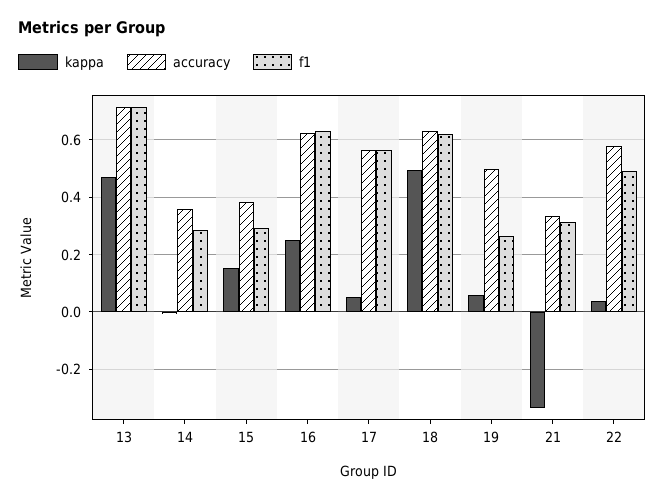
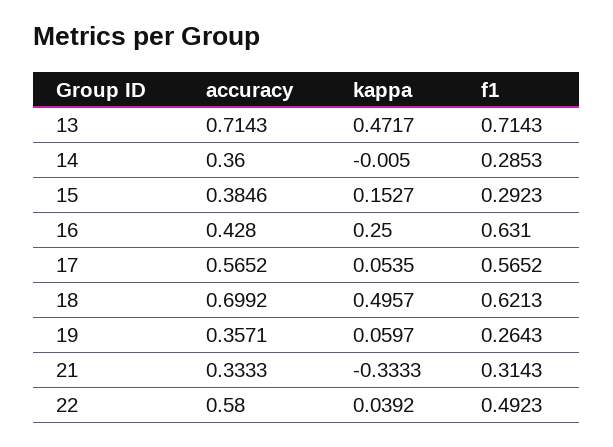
  {
    "kappa": {
      "13": 0.4717,
      "14": -0.005,
      "15": 0.1527,
      "16": 0.25,
      "17": 0.0535,
      "18": 0.4957,
      "19": 0.0597,
      "21": -0.3333,
      "22": 0.0392
    },
    "accuracy": {
      "13": 0.7143,
      "14": 0.36,
      "15": 0.3846,
-     "16": 0.625,
+     "16": 0.428,
      "17": 0.5652,
-     "18": 0.625,
+     "18": 0.6992,
-     "19": 0.5,
+     "19": 0.3571,
      "21": 0.3333,
      "22": 0.58
    },
    "f1": {
      "13": 0.7143,
      "14": 0.2853,
      "15": 0.2923,
      "16": 0.631,
      "17": 0.5652,
      "18": 0.6213,
      "19": 0.2643,
      "21": 0.3143,
      "22": 0.4923
    }
  }

